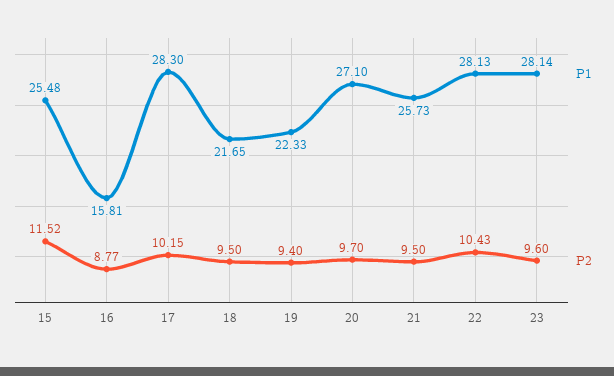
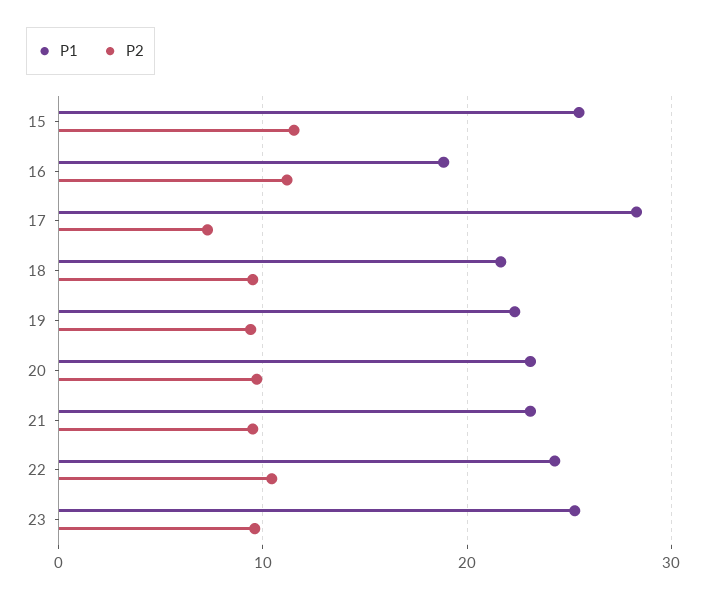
  {
    "P1": {
      "15": 25.48,
-     "16": 15.81,
+     "16": 19,
      "17": 28.3,
      "18": 21.65,
      "19": 22.33,
-     "20": 27.1,
+     "20": 23,
-     "21": 25.73,
+     "21": 23,
-     "22": 28.13,
+     "22": 24,
-     "23": 28.14
+     "23": 25
    },
    "P2": {
      "15": 11.52,
-     "16": 8.77,
+     "16": 11,
-     "17": 10.15,
+     "17": 7,
      "18": 9.5,
      "19": 9.4,
      "20": 9.7,
      "21": 9.5,
      "22": 10.43,
      "23": 9.6
    }
  }

